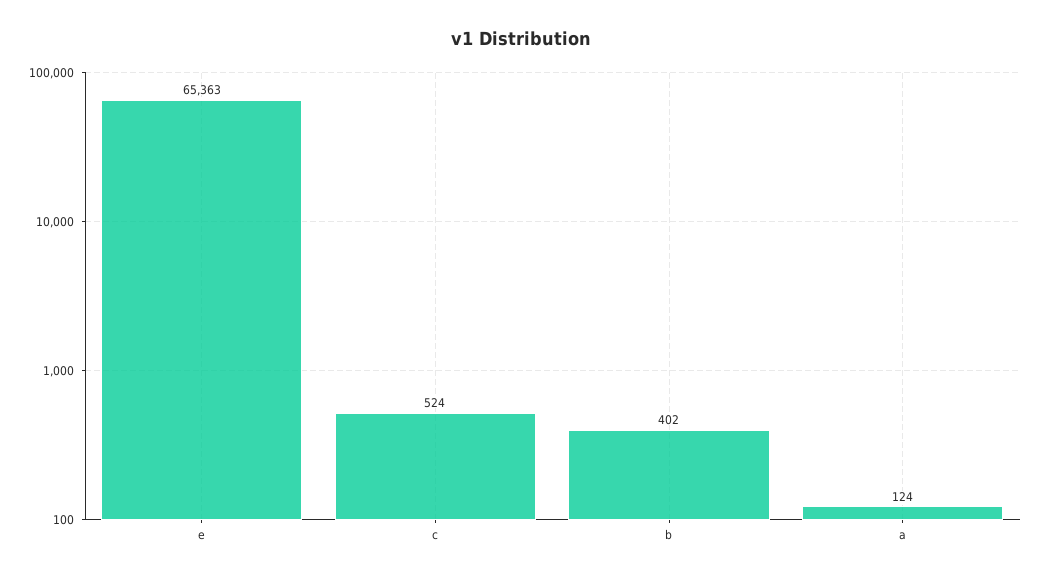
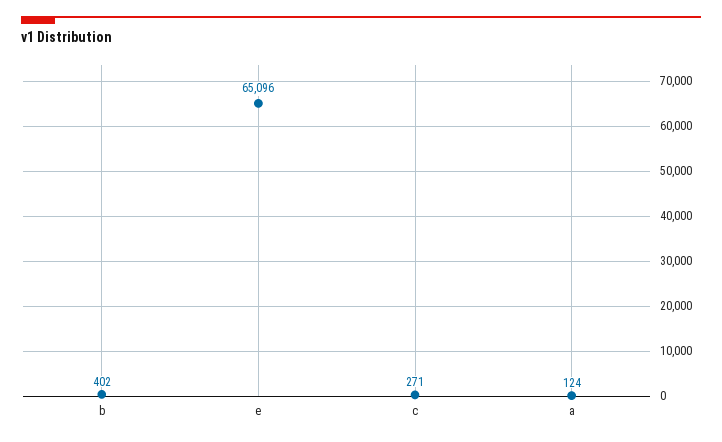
  {
-   "e": 65363,
+   "e": 65096,
-   "c": 524,
+   "c": 271,
    "b": 402,
    "a": 124
  }

